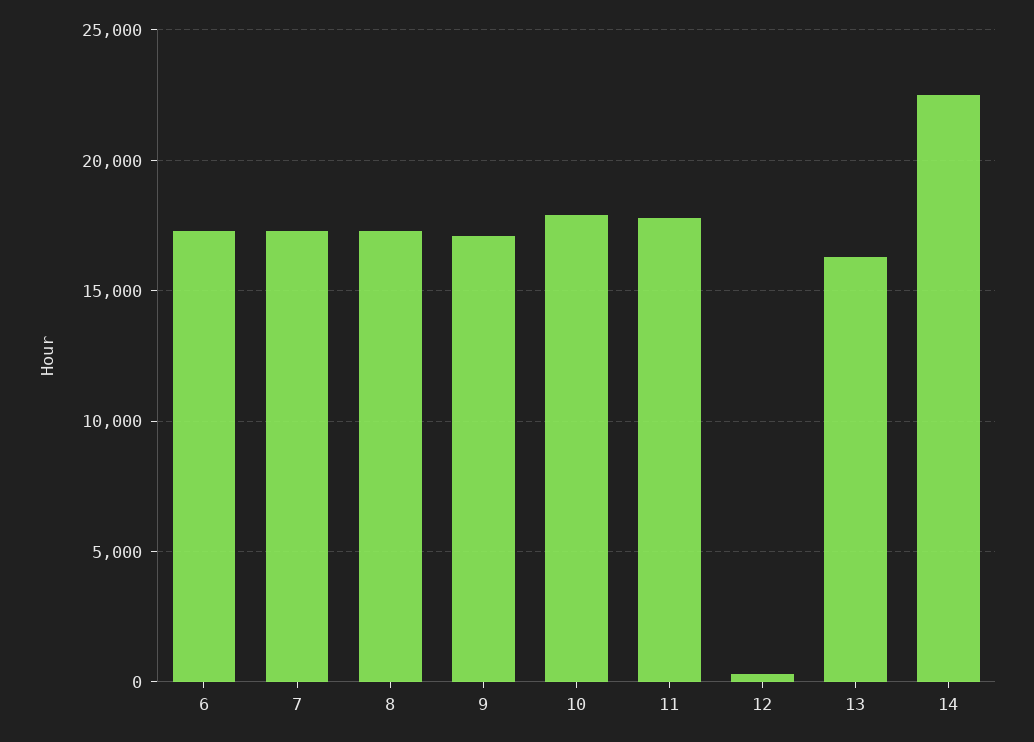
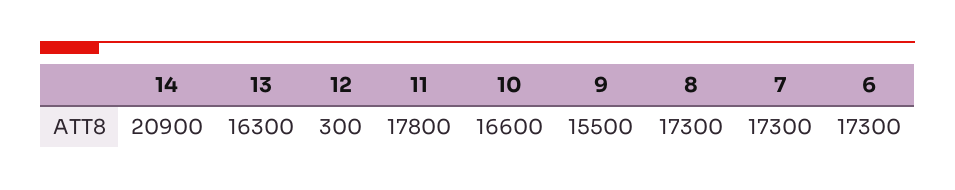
  {
    "6": 17300,
    "7": 17300,
    "8": 17300,
-   "9": 17000,
+   "9": 15500,
-   "10": 18000,
+   "10": 16600,
    "11": 17800,
    "12": 300,
    "13": 16300,
-   "14": 22500
+   "14": 20900
  }

